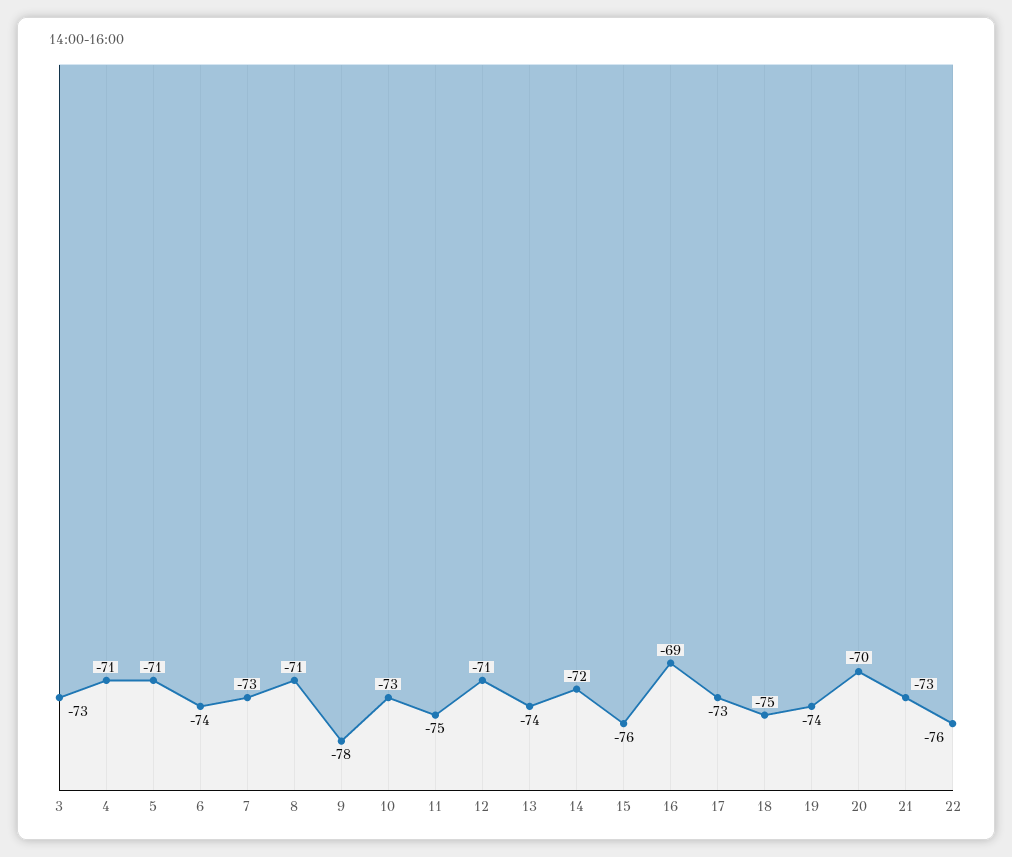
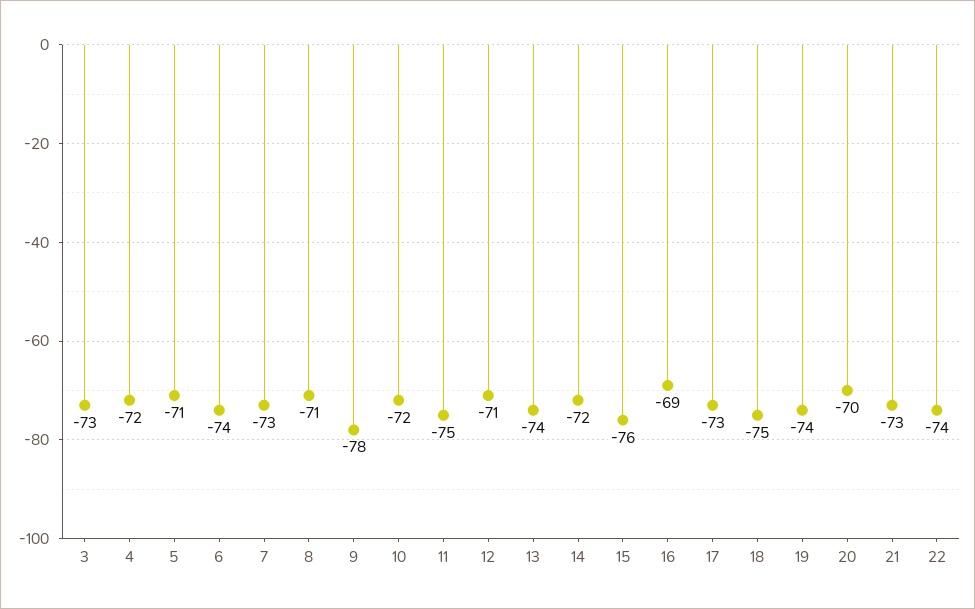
  {
    "3": -73,
-   "4": -71,
+   "4": -72,
    "5": -71,
    "6": -74,
    "7": -73,
    "8": -71,
    "9": -78,
-   "10": -73,
+   "10": -72,
    "11": -75,
    "12": -71,
    "13": -74,
    "14": -72,
    "15": -76,
    "16": -69,
    "17": -73,
    "18": -75,
    "19": -74,
    "20": -70,
    "21": -73,
-   "22": -76
+   "22": -74
  }

